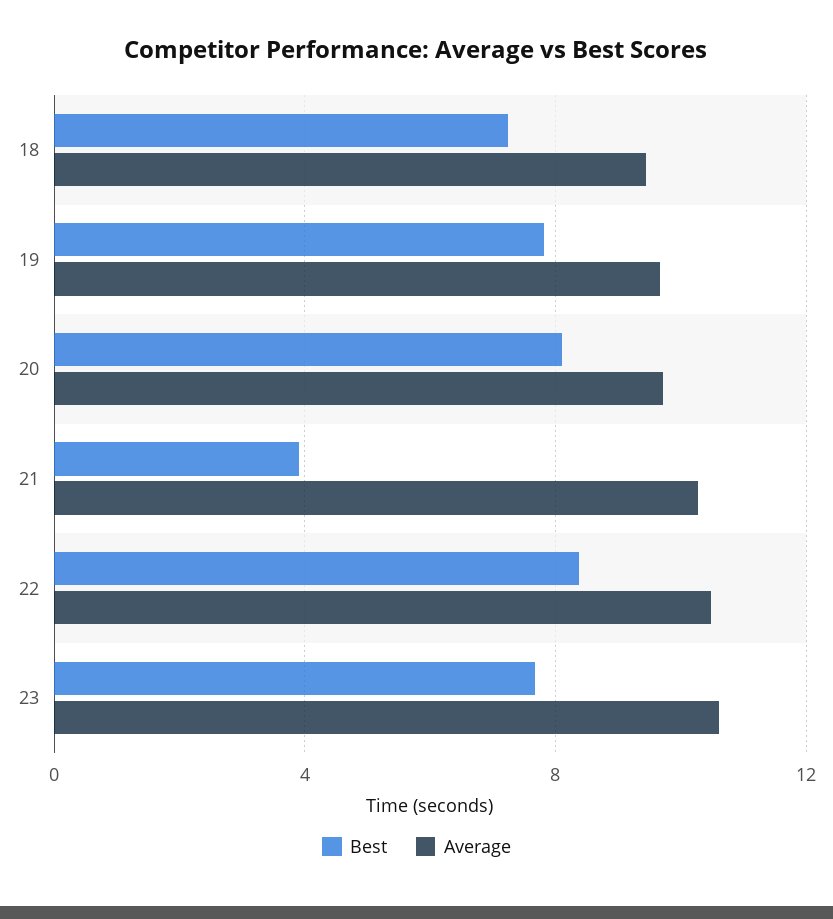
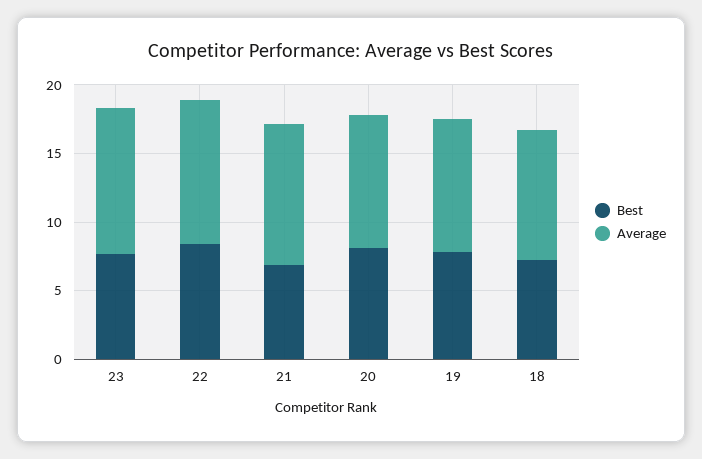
  {
    "Best": {
      "18": 7,
      "19": 8,
      "20": 8,
-     "21": 4,
+     "21": 7,
      "22": 8.5,
      "23": 7.5
    },
    "Average": {
      "18": 9.5,
      "19": 9.5,
      "20": 9.5,
      "21": 10.5,
      "22": 10.5,
      "23": 10.5
    }
  }

